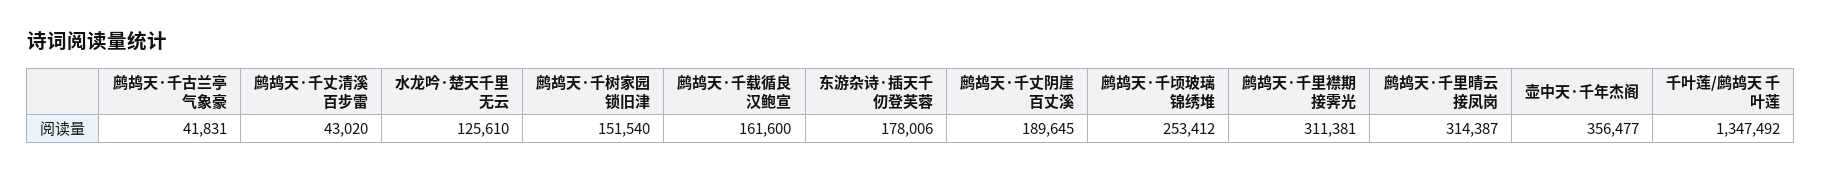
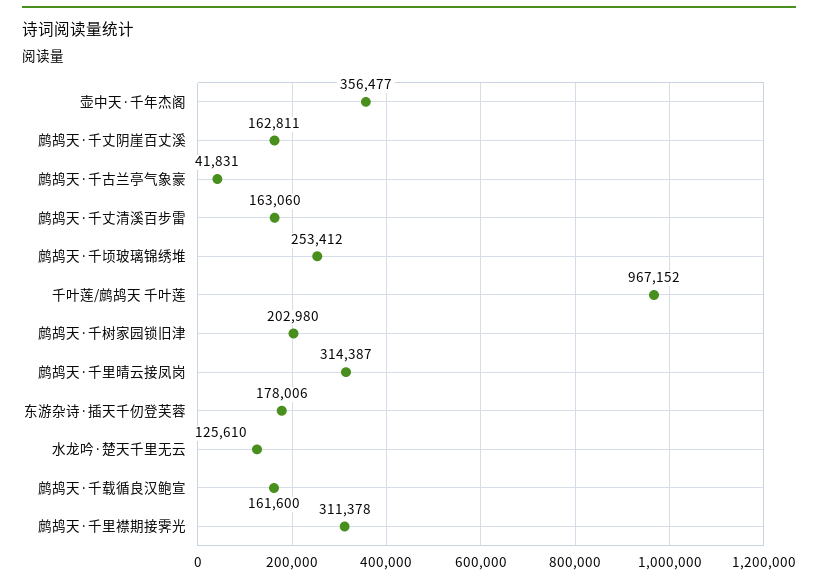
  {
    "鹧鸪天·千古兰亭气象豪": 41831,
-   "鹧鸪天·千丈清溪百步雷": 43020,
+   "鹧鸪天·千丈清溪百步雷": 163060,
    "水龙吟·楚天千里无云": 125610,
-   "鹧鸪天·千树家园锁旧津": 151540,
+   "鹧鸪天·千树家园锁旧津": 202980,
    "鹧鸪天·千载循良汉鲍宣": 161600,
    "东游杂诗·插天千仞登芙蓉": 178006,
-   "鹧鸪天·千丈阴崖百丈溪": 189645,
+   "鹧鸪天·千丈阴崖百丈溪": 162811,
    "鹧鸪天·千顷玻璃锦绣堆": 253412,
-   "鹧鸪天·千里襟期接霁光": 311381,
+   "鹧鸪天·千里襟期接霁光": 311378,
    "鹧鸪天·千里晴云接凤岗": 314387,
    "壶中天·千年杰阁": 356477,
-   "千叶莲/鹧鸪天 千叶莲": 1347492
+   "千叶莲/鹧鸪天 千叶莲": 967152
  }

